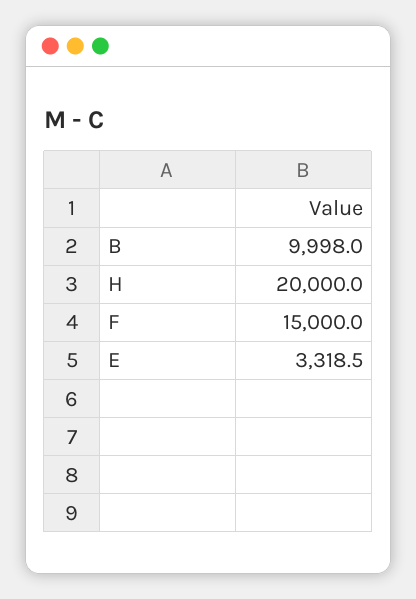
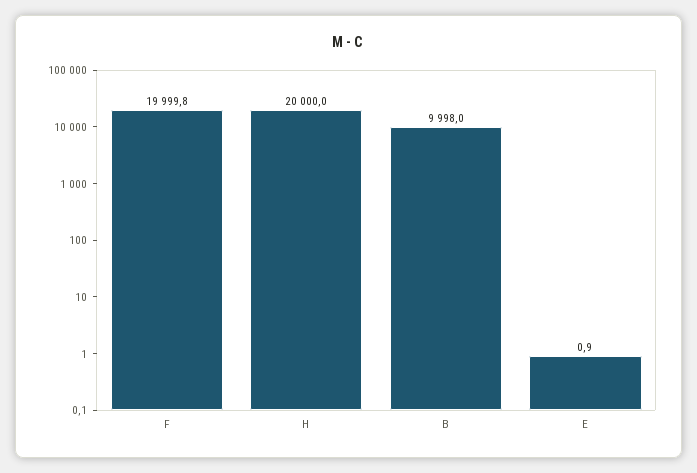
  {
    "B": 9998,
    "H": 20000,
-   "F": 15000,
+   "F": 19999.8,
-   "E": 3318.5
+   "E": 0.9
  }

